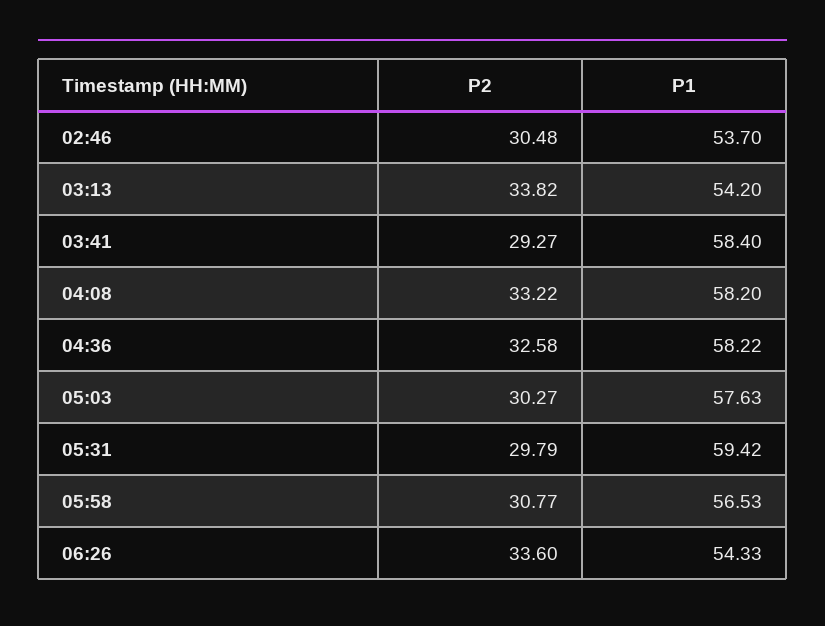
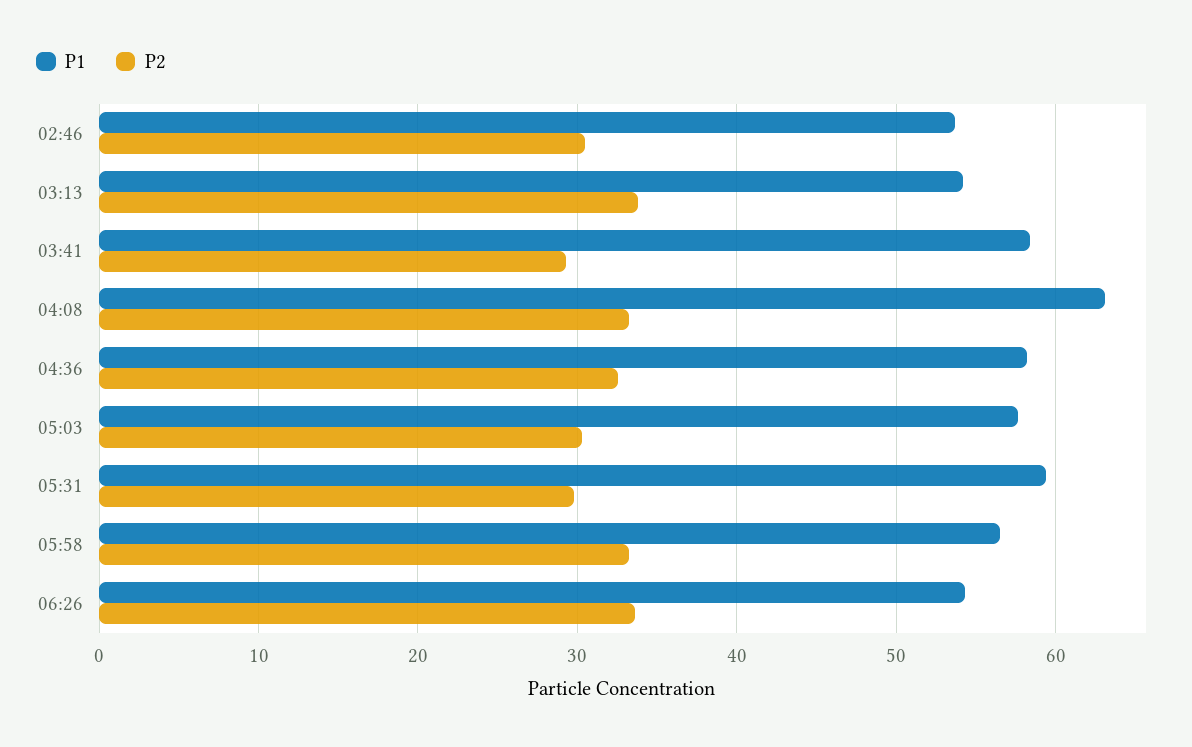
  {
    "P2": {
      "02:46": 30.48,
      "03:13": 33.82,
      "03:41": 29.27,
      "04:08": 33.22,
      "04:36": 32.58,
      "05:03": 30.27,
      "05:31": 29.79,
-     "05:58": 30.77,
+     "05:58": 33,
      "06:26": 33.6
    },
    "P1": {
      "02:46": 53.7,
      "03:13": 54.2,
      "03:41": 58.4,
-     "04:08": 58.2,
+     "04:08": 63,
      "04:36": 58.22,
      "05:03": 57.63,
      "05:31": 59.42,
      "05:58": 56.53,
      "06:26": 54.33
    }
  }

